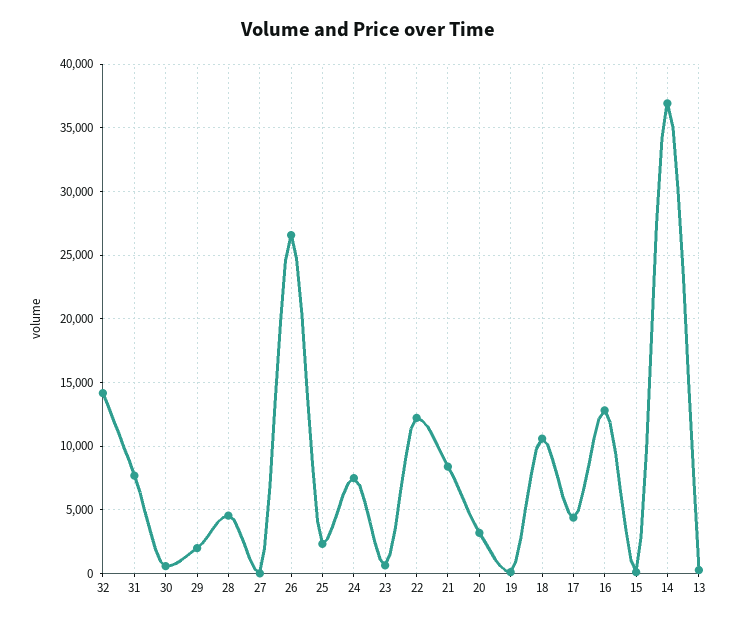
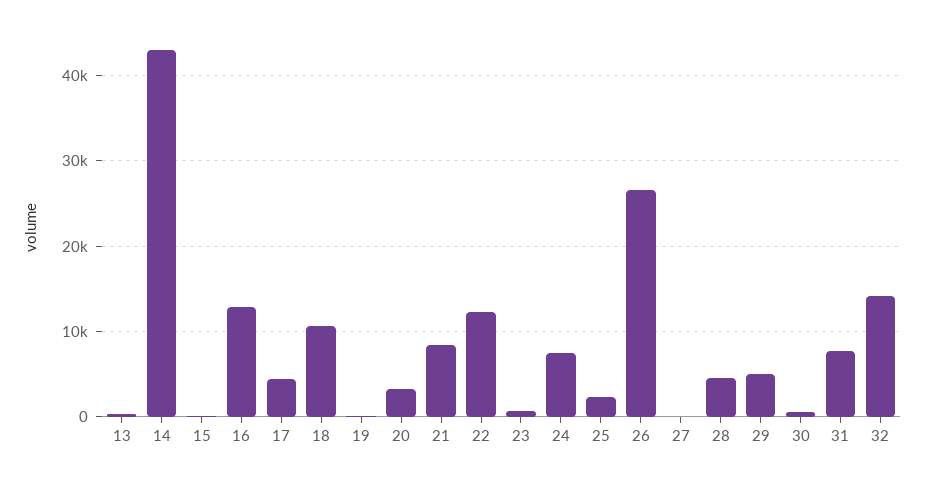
  {
    "32": 14000,
    "31": 7500,
    "30": 500,
-   "29": 2000,
+   "29": 5000,
    "28": 4500,
    "27": 0,
    "26": 26500,
    "25": 2500,
    "24": 7500,
    "23": 500,
    "22": 12000,
    "21": 8500,
    "20": 3000,
    "19": 0,
    "18": 10500,
    "17": 4500,
    "16": 13000,
    "15": 0,
-   "14": 37000,
+   "14": 43000,
    "13": 500
  }

